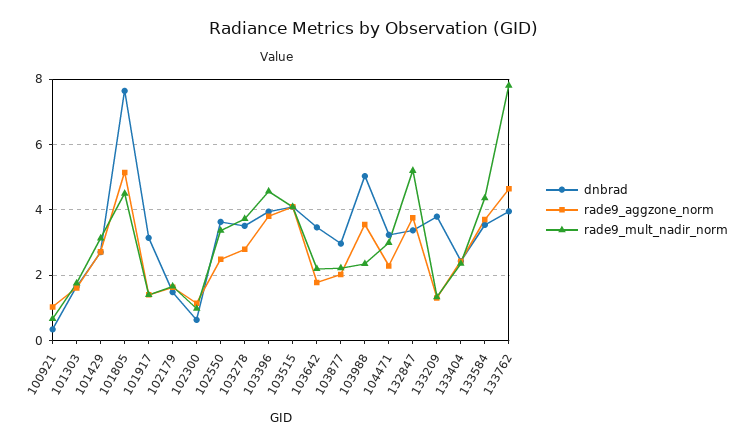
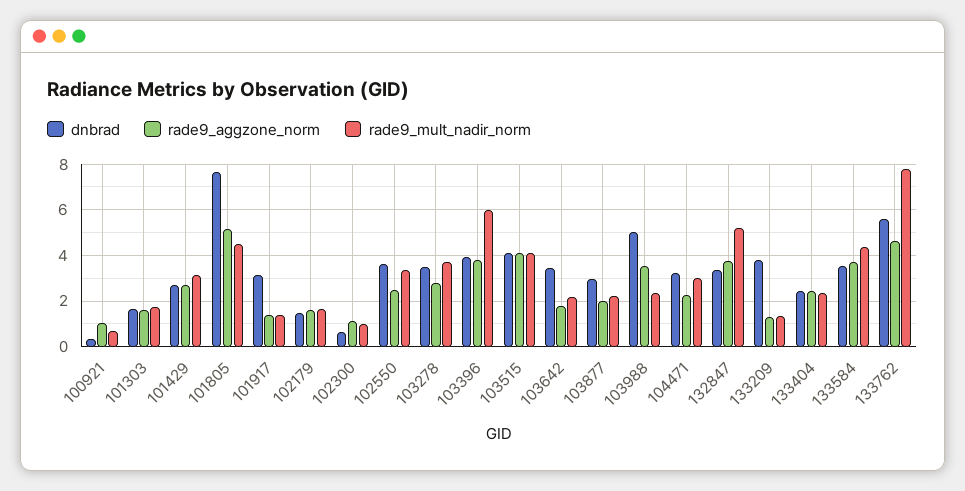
  {
    "dnbrad": {
      "100921": 0.4,
      "101303": 1.6,
      "101429": 2.8,
      "101805": 7.6,
      "101917": 3.2,
      "102179": 1.4,
      "102300": 0.6,
      "102550": 3.6,
      "103278": 3.6,
      "103396": 4,
      "103515": 4,
      "103642": 3.4,
      "103877": 3,
      "103988": 5,
      "104471": 3.2,
      "132847": 3.4,
      "133209": 3.8,
      "133404": 2.4,
      "133584": 3.6,
-     "133762": 4
+     "133762": 5.5
    },
    "rade9_aggzone_norm": {
      "100921": 1,
      "101303": 1.6,
      "101429": 2.8,
      "101805": 5.2,
      "101917": 1.4,
      "102179": 1.6,
      "102300": 1.2,
      "102550": 2.4,
      "103278": 2.8,
      "103396": 3.8,
      "103515": 4,
      "103642": 1.8,
      "103877": 2,
      "103988": 3.6,
      "104471": 2.2,
      "132847": 3.8,
      "133209": 1.2,
      "133404": 2.4,
      "133584": 3.8,
      "133762": 4.6
    },
    "rade9_mult_nadir_norm": {
      "100921": 0.6,
      "101303": 1.8,
      "101429": 3.2,
      "101805": 4.4,
      "101917": 1.4,
      "102179": 1.6,
      "102300": 1,
      "102550": 3.4,
      "103278": 3.8,
-     "103396": 4.6,
+     "103396": 6,
      "103515": 4,
      "103642": 2.2,
      "103877": 2.2,
      "103988": 2.4,
      "104471": 3,
      "132847": 5.2,
      "133209": 1.4,
      "133404": 2.4,
      "133584": 4.4,
      "133762": 7.8
    }
  }

